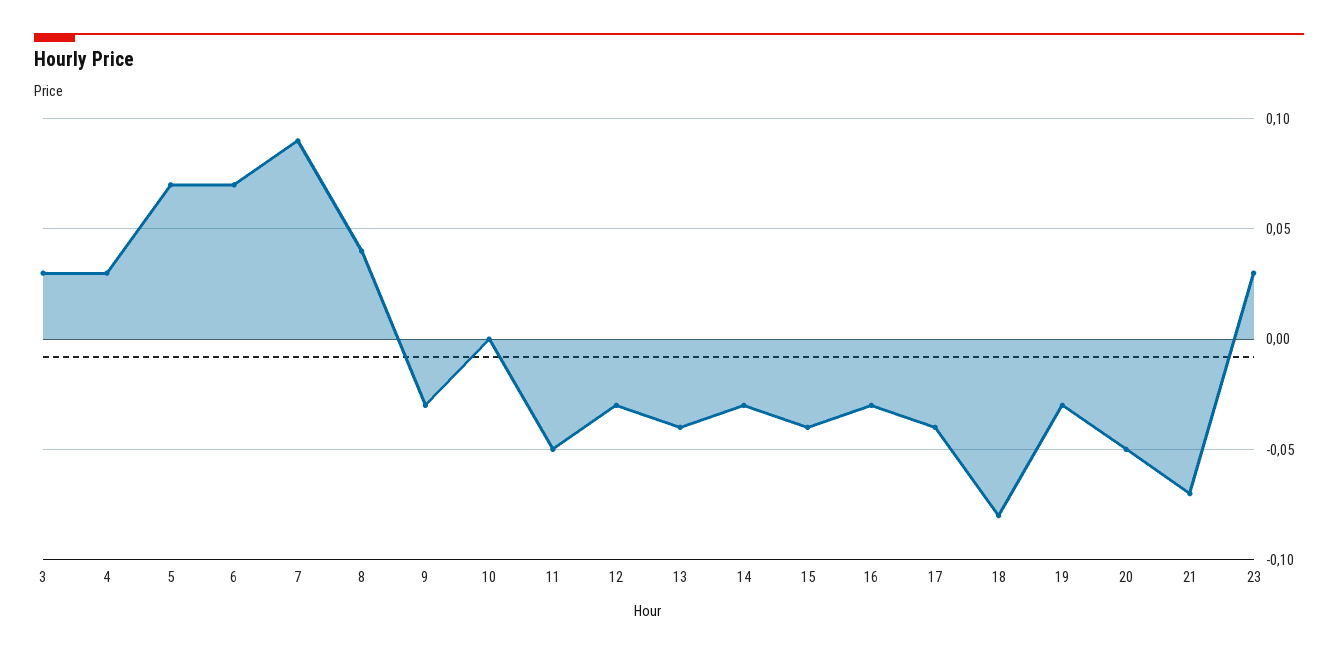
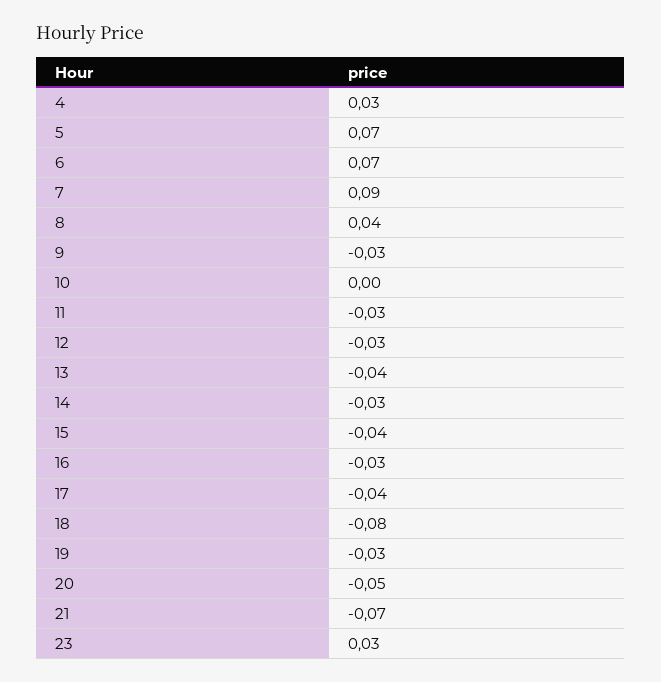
  {
-   "3": 0.03,
    "4": 0.03,
    "5": 0.07,
    "6": 0.07,
    "7": 0.09,
    "8": 0.04,
    "9": -0.03,
    "10": 0,
-   "11": -0.05,
+   "11": -0.03,
    "12": -0.03,
    "13": -0.04,
    "14": -0.03,
    "15": -0.04,
    "16": -0.03,
    "17": -0.04,
    "18": -0.08,
    "19": -0.03,
    "20": -0.05,
    "21": -0.07,
    "23": 0.03
  }

